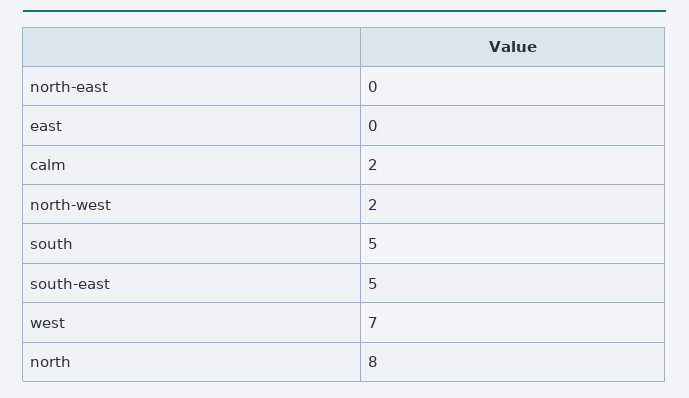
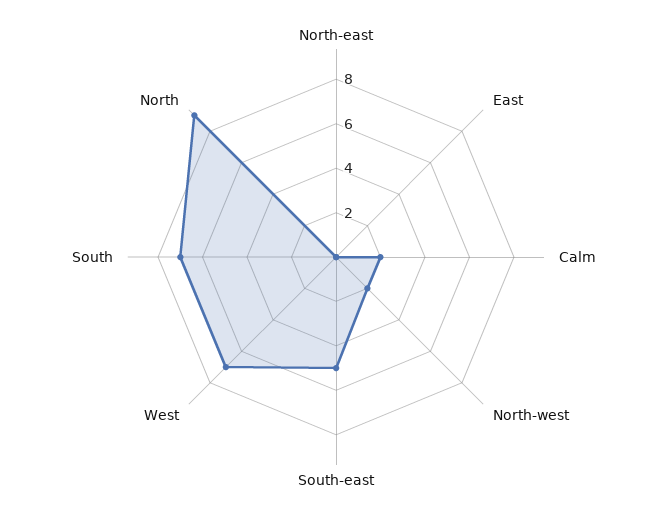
  {
    "north-east": 0,
    "east": 0,
    "calm": 2,
    "north-west": 2,
-   "south": 5,
+   "south": 7,
    "south-east": 5,
    "west": 7,
-   "north": 8
+   "north": 9
  }

